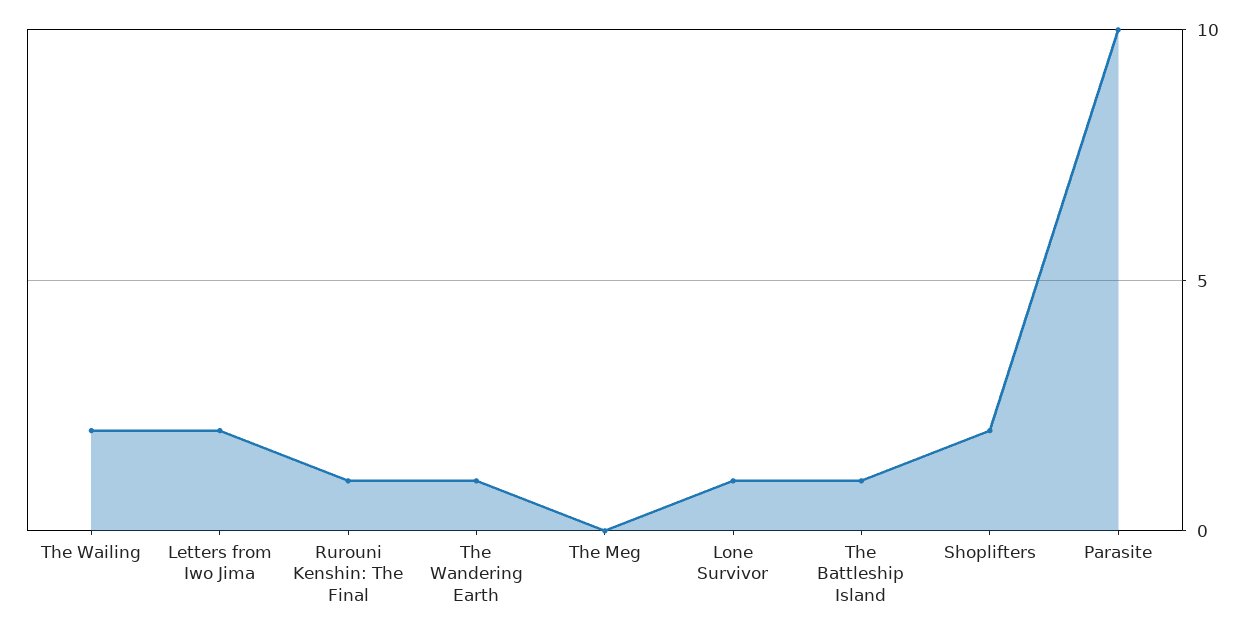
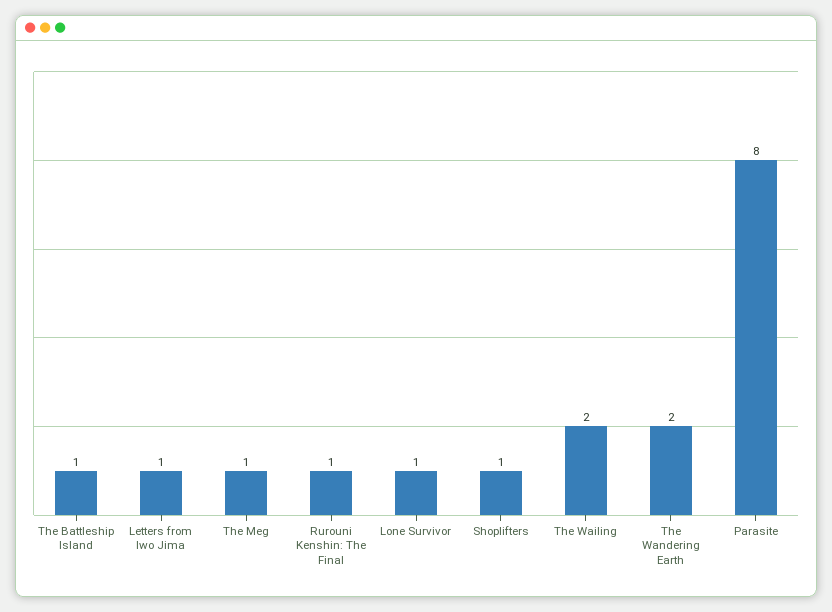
  {
    "The Wailing": 2,
-   "Letters from Iwo Jima": 2,
+   "Letters from Iwo Jima": 1,
    "Rurouni Kenshin: The Final": 1,
-   "The Wandering Earth": 1,
+   "The Wandering Earth": 2,
-   "The Meg": 0,
+   "The Meg": 1,
    "Lone Survivor": 1,
    "The Battleship Island": 1,
-   "Shoplifters": 2,
+   "Shoplifters": 1,
-   "Parasite": 10
+   "Parasite": 8
  }

